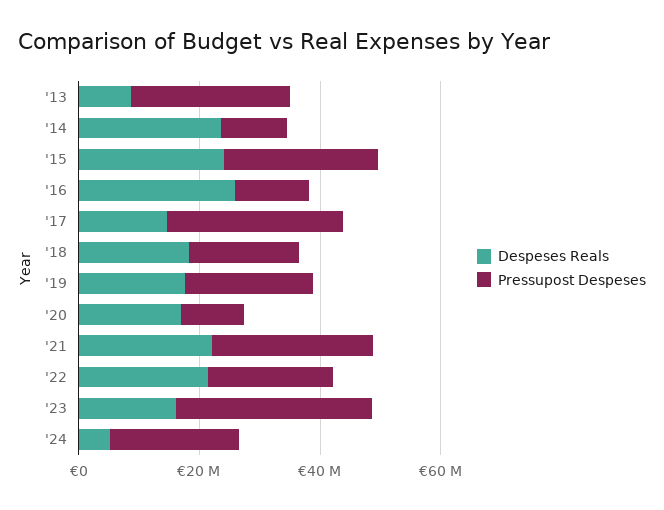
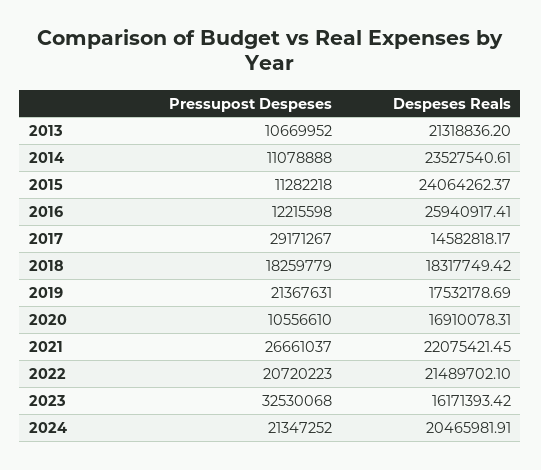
  {
    "Despeses Reals": {
-     "'13": 10000000,
+     "'13": 21318836.2,
      "'14": 23527540.61,
      "'15": 24064262.37,
      "'16": 25940917.41,
      "'17": 14582818.17,
      "'18": 18317749.42,
      "'19": 17532178.69,
      "'20": 16910078.31,
      "'21": 22075421.45,
      "'22": 21489702.1,
      "'23": 16171393.42,
-     "'24": 5000000
+     "'24": 20465981.91
    },
    "Pressupost Despeses": {
-     "'13": 25000000,
+     "'13": 10669952,
      "'14": 11078888,
-     "'15": 25000000,
+     "'15": 11282218,
      "'16": 12215598,
      "'17": 29171267,
      "'18": 18259779,
      "'19": 21367631,
      "'20": 10556610,
      "'21": 26661037,
      "'22": 20720223,
      "'23": 32530068,
      "'24": 21347252
    }
  }

